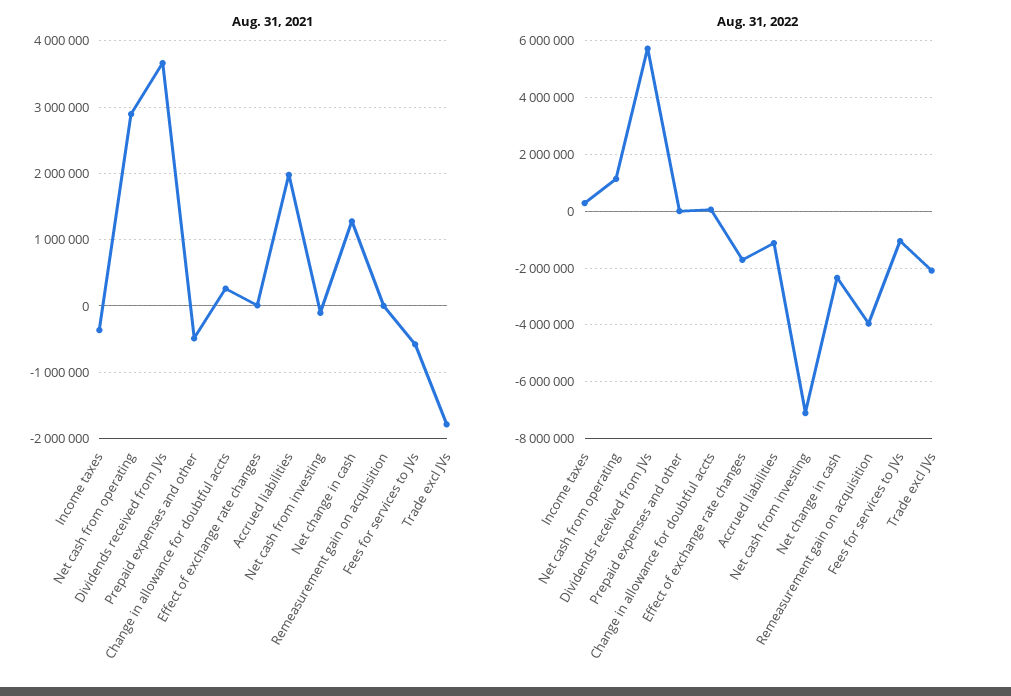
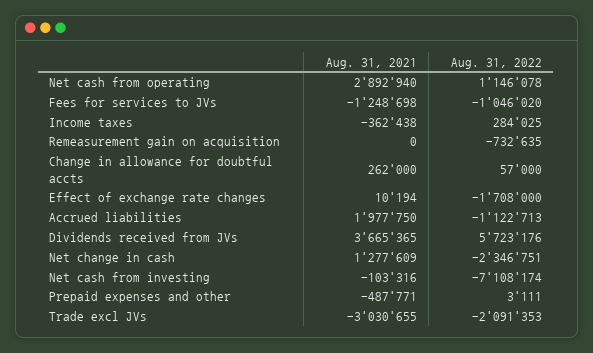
  {
    "Aug. 31, 2021": {
      "Income taxes": -362438,
      "Net cash from operating": 2892940,
      "Dividends received from JVs": 3665365,
      "Prepaid expenses and other": -487771,
      "Change in allowance for doubtful accts": 262000,
      "Effect of exchange rate changes": 10194,
      "Accrued liabilities": 1977750,
      "Net cash from investing": -103316,
      "Net change in cash": 1277609,
      "Remeasurement gain on acquisition": 0,
-     "Fees for services to JVs": -600000,
+     "Fees for services to JVs": -1248698,
-     "Trade excl JVs": -1800000
+     "Trade excl JVs": -3030655
    },
    "Aug. 31, 2022": {
      "Income taxes": 284025,
      "Net cash from operating": 1146078,
      "Dividends received from JVs": 5723176,
      "Prepaid expenses and other": 3111,
      "Change in allowance for doubtful accts": 57000,
      "Effect of exchange rate changes": -1708000,
      "Accrued liabilities": -1122713,
      "Net cash from investing": -7108174,
      "Net change in cash": -2346751,
-     "Remeasurement gain on acquisition": -4000000,
+     "Remeasurement gain on acquisition": -732635,
      "Fees for services to JVs": -1046020,
      "Trade excl JVs": -2091353
    }
  }

